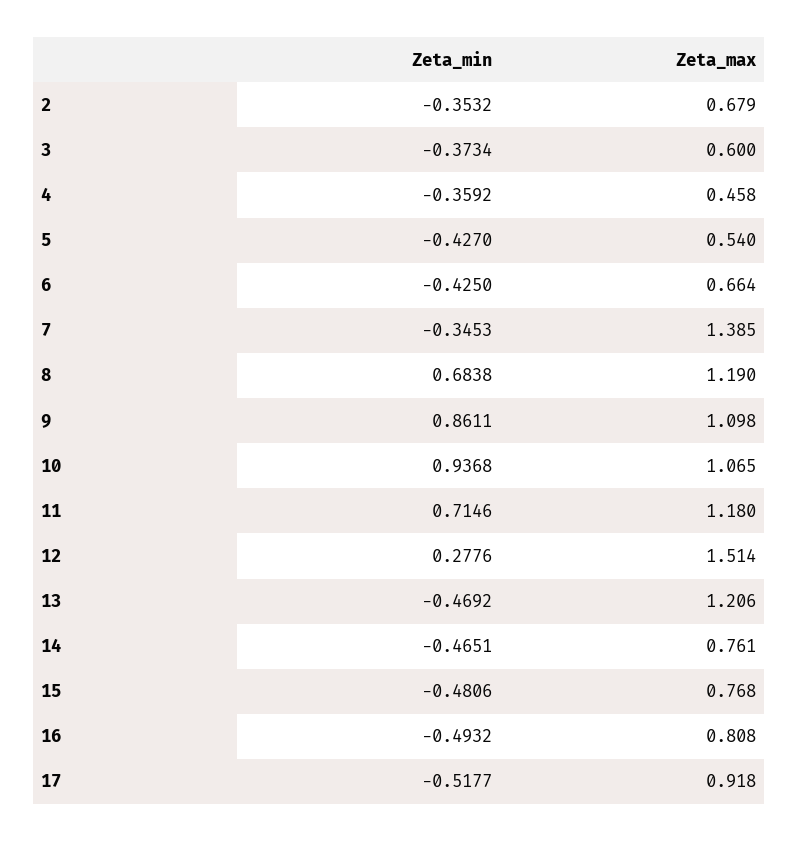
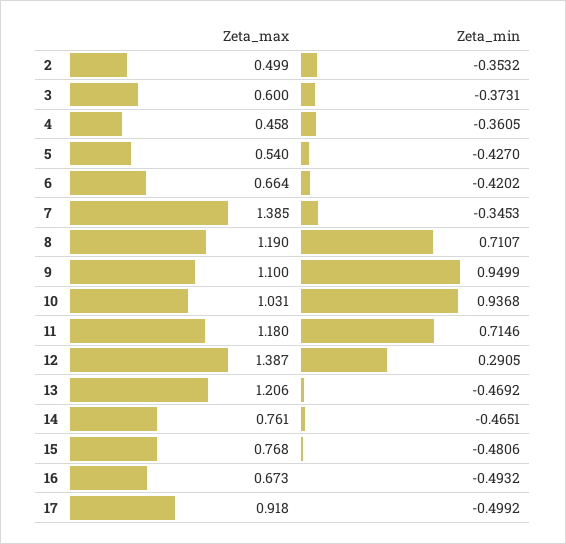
  {
    "Zeta_min": {
      "2": -0.3532,
-     "3": -0.3734,
+     "3": -0.3731,
-     "4": -0.3592,
+     "4": -0.3605,
      "5": -0.427,
-     "6": -0.425,
+     "6": -0.4202,
      "7": -0.3453,
-     "8": 0.6838,
+     "8": 0.7107,
-     "9": 0.8611,
+     "9": 0.9499,
      "10": 0.9368,
      "11": 0.7146,
-     "12": 0.2776,
+     "12": 0.2905,
      "13": -0.4692,
      "14": -0.4651,
      "15": -0.4806,
      "16": -0.4932,
-     "17": -0.5177
+     "17": -0.4992
    },
    "Zeta_max": {
-     "2": 0.679,
+     "2": 0.499,
      "3": 0.6,
      "4": 0.458,
      "5": 0.54,
      "6": 0.664,
      "7": 1.385,
      "8": 1.19,
-     "9": 1.098,
+     "9": 1.1,
-     "10": 1.065,
+     "10": 1.031,
      "11": 1.18,
-     "12": 1.514,
+     "12": 1.387,
      "13": 1.206,
      "14": 0.761,
      "15": 0.768,
-     "16": 0.808,
+     "16": 0.673,
      "17": 0.918
    }
  }

